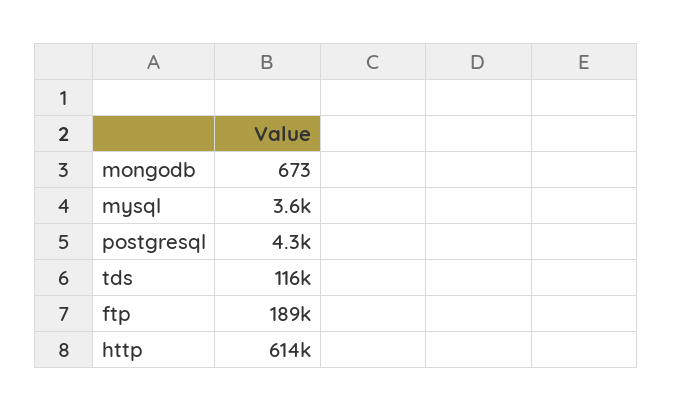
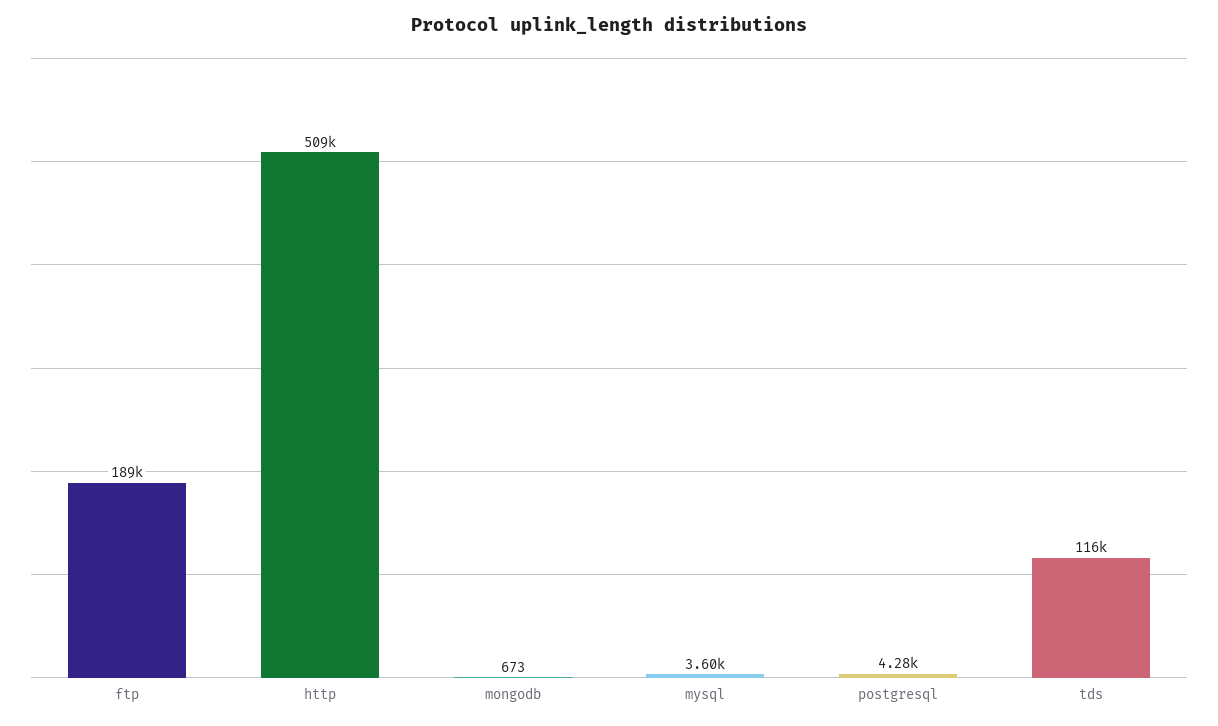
  {
    "mongodb": 673,
    "mysql": 3600,
    "postgresql": 4280,
    "tds": 116000,
    "ftp": 189000,
-   "http": 614000
+   "http": 509000
  }

